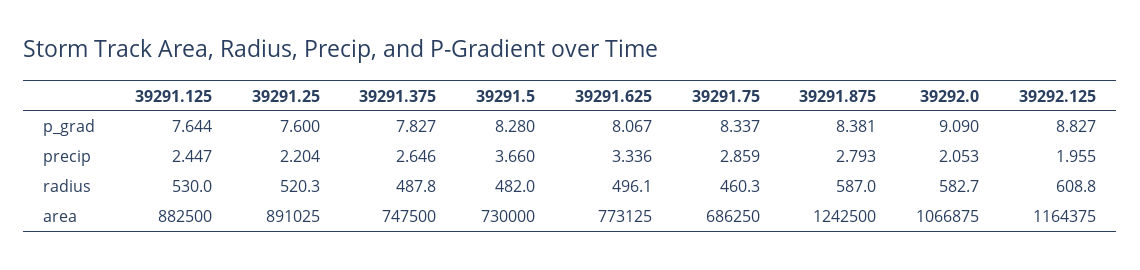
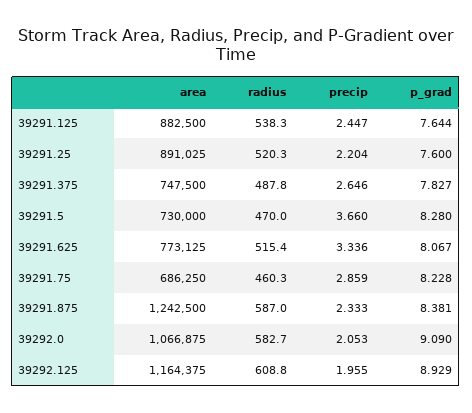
  {
    "39291.125": {
      "p_grad": 7.644,
      "precip": 2.447,
-     "radius": 530,
+     "radius": 538.3,
      "area": 882500
    },
    "39291.25": {
      "p_grad": 7.6,
      "precip": 2.204,
      "radius": 520.3,
      "area": 891025
    },
    "39291.375": {
      "p_grad": 7.827,
      "precip": 2.646,
      "radius": 487.8,
      "area": 747500
    },
    "39291.5": {
      "p_grad": 8.28,
      "precip": 3.66,
-     "radius": 482,
+     "radius": 470,
      "area": 730000
    },
    "39291.625": {
      "p_grad": 8.067,
      "precip": 3.336,
-     "radius": 496.1,
+     "radius": 515.4,
      "area": 773125
    },
    "39291.75": {
-     "p_grad": 8.337,
+     "p_grad": 8.228,
      "precip": 2.859,
      "radius": 460.3,
      "area": 686250
    },
    "39291.875": {
      "p_grad": 8.381,
-     "precip": 2.793,
+     "precip": 2.333,
      "radius": 587,
      "area": 1242500
    },
    "39292.0": {
      "p_grad": 9.09,
      "precip": 2.053,
      "radius": 582.7,
      "area": 1066875
    },
    "39292.125": {
-     "p_grad": 8.827,
+     "p_grad": 8.929,
      "precip": 1.955,
      "radius": 608.8,
      "area": 1164375
    }
  }

